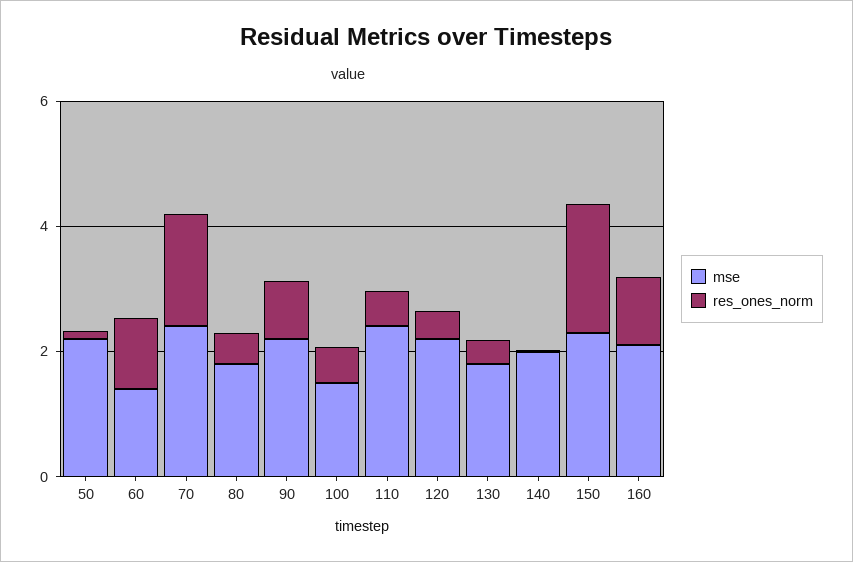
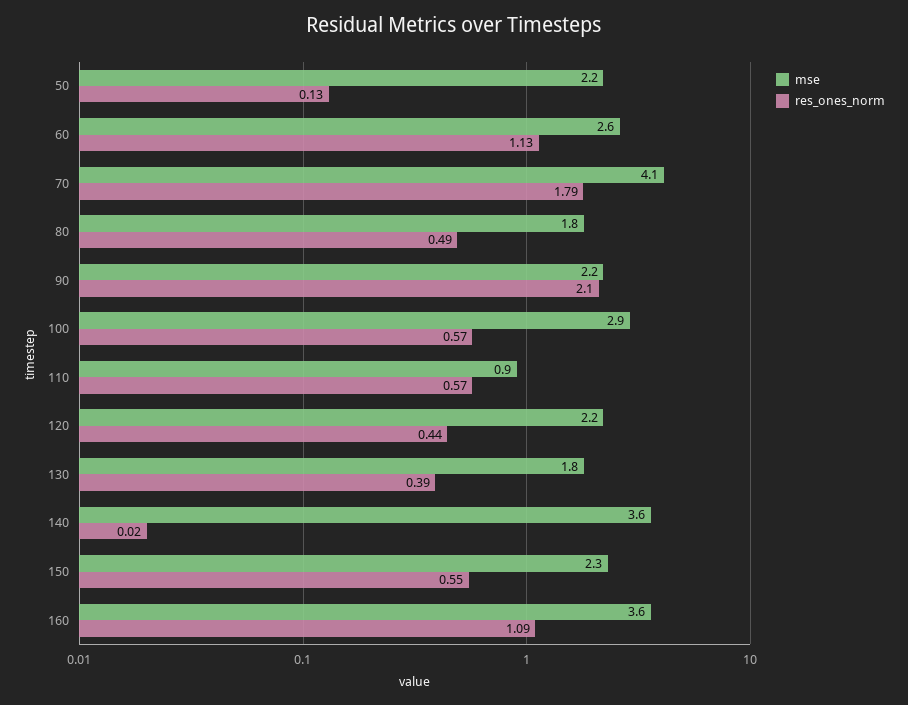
  {
    "mse": {
      "50": 2.2,
-     "60": 1.5,
+     "60": 2.6,
-     "70": 2.5,
+     "70": 4.1,
      "80": 1.8,
      "90": 2.2,
-     "100": 1.5,
+     "100": 2.9,
-     "110": 2.5,
+     "110": 0.9,
      "120": 2.2,
      "130": 1.8,
-     "140": 2,
+     "140": 3.6,
      "150": 2.3,
-     "160": 2
+     "160": 3.6
    },
    "res_ones_norm": {
      "50": 0.13,
      "60": 1.13,
      "70": 1.79,
      "80": 0.49,
-     "90": 1,
+     "90": 2.1,
      "100": 0.57,
      "110": 0.57,
      "120": 0.44,
      "130": 0.39,
      "140": 0.02,
-     "150": 2,
+     "150": 0.55,
      "160": 1.09
    }
  }

